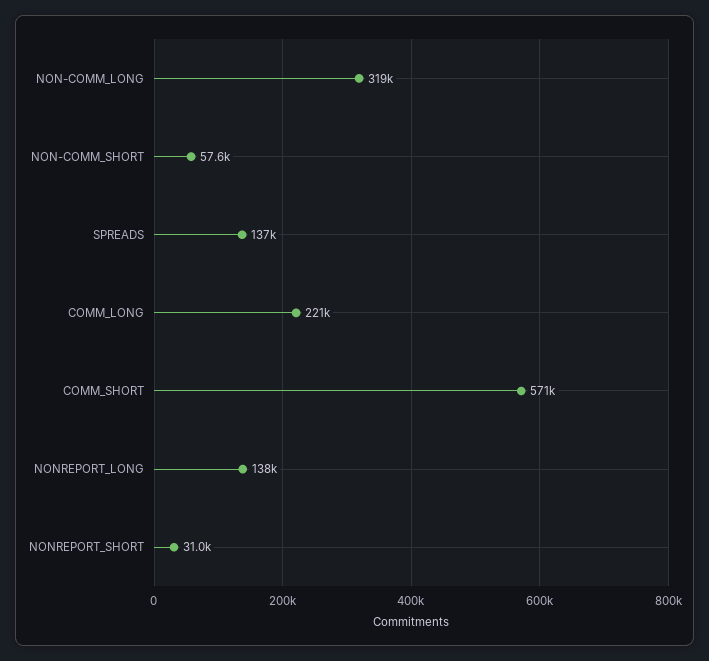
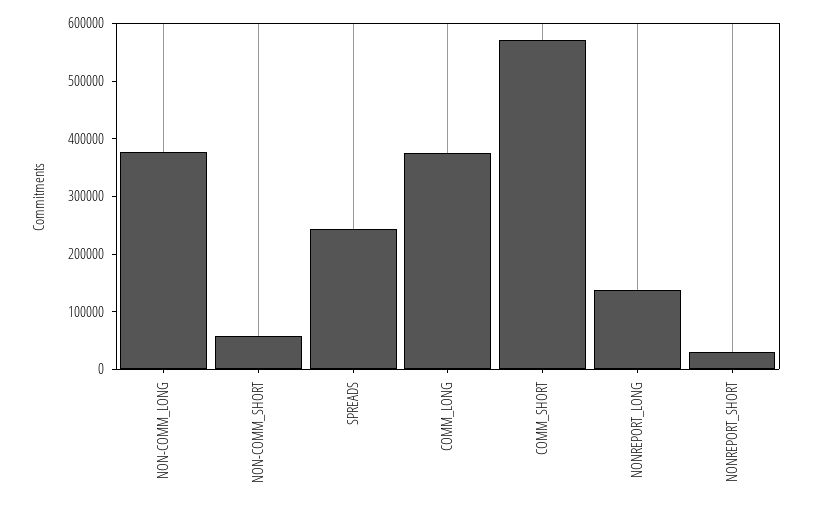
  {
-   "NON-COMM_LONG": 319000,
+   "NON-COMM_LONG": 380000,
    "NON-COMM_SHORT": 57600,
-   "SPREADS": 137000,
+   "SPREADS": 240000,
-   "COMM_LONG": 221000,
+   "COMM_LONG": 380000,
    "COMM_SHORT": 571000,
    "NONREPORT_LONG": 138000,
    "NONREPORT_SHORT": 31000
  }

